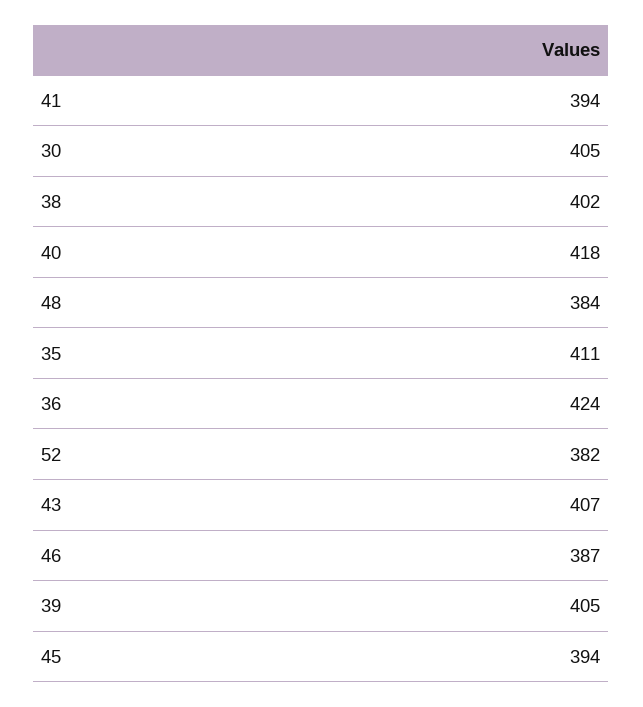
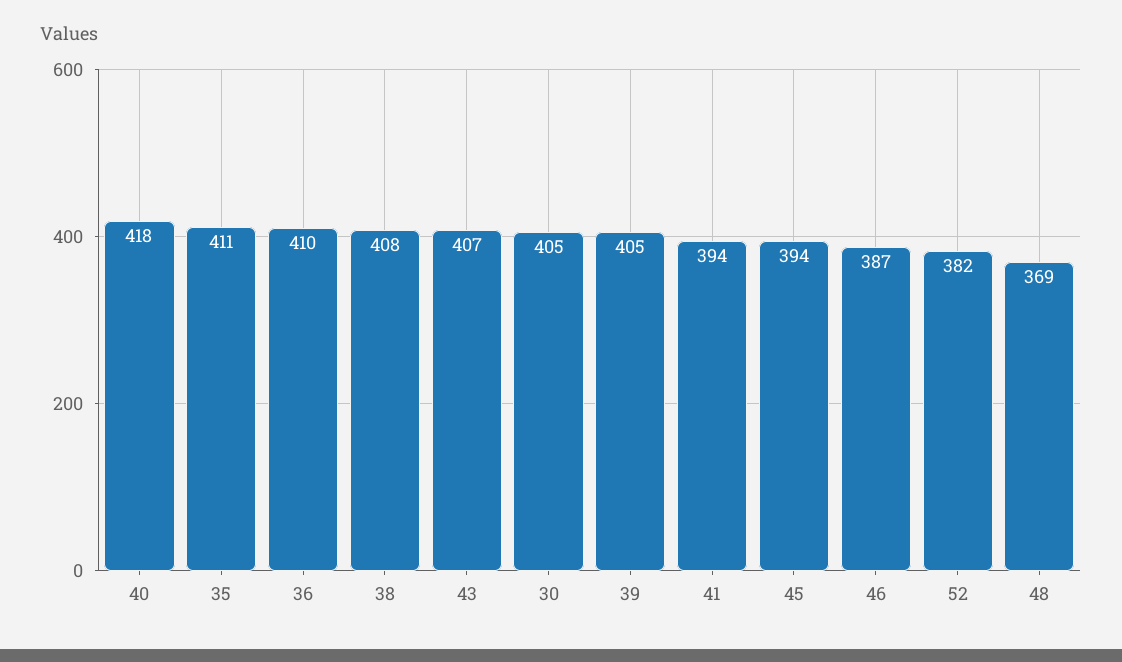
  {
    "41": 394,
    "30": 405,
-   "38": 402,
+   "38": 408,
    "40": 418,
-   "48": 384,
+   "48": 369,
    "35": 411,
-   "36": 424,
+   "36": 410,
    "52": 382,
    "43": 407,
    "46": 387,
    "39": 405,
    "45": 394
  }

